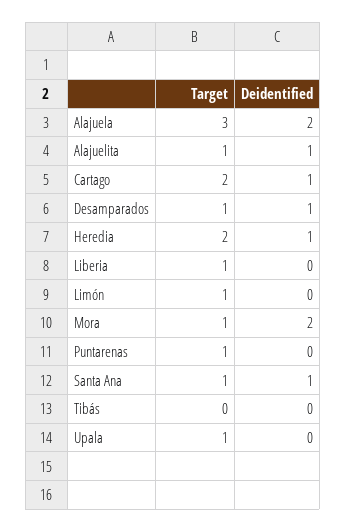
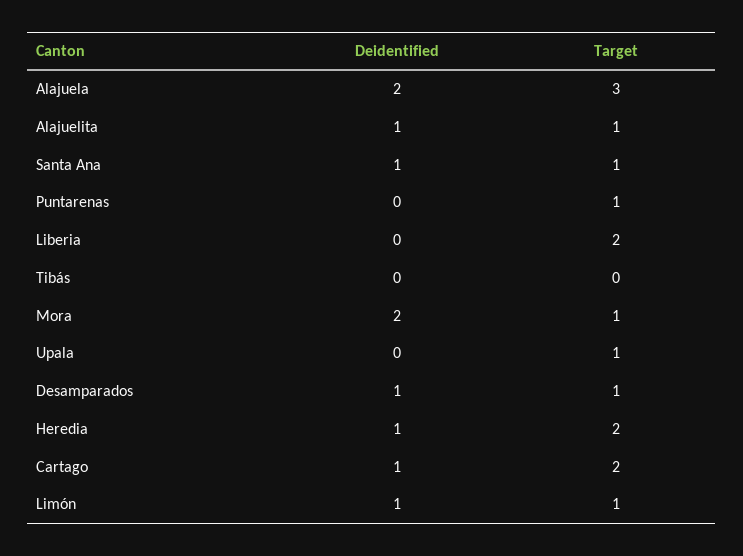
  {
    "Target": {
      "Alajuela": 3,
      "Alajuelita": 1,
      "Cartago": 2,
      "Desamparados": 1,
      "Heredia": 2,
-     "Liberia": 1,
+     "Liberia": 2,
      "Limón": 1,
      "Mora": 1,
      "Puntarenas": 1,
      "Santa Ana": 1,
      "Tibás": 0,
      "Upala": 1
    },
    "Deidentified": {
      "Alajuela": 2,
      "Alajuelita": 1,
      "Cartago": 1,
      "Desamparados": 1,
      "Heredia": 1,
      "Liberia": 0,
-     "Limón": 0,
+     "Limón": 1,
      "Mora": 2,
      "Puntarenas": 0,
      "Santa Ana": 1,
      "Tibás": 0,
      "Upala": 0
    }
  }

